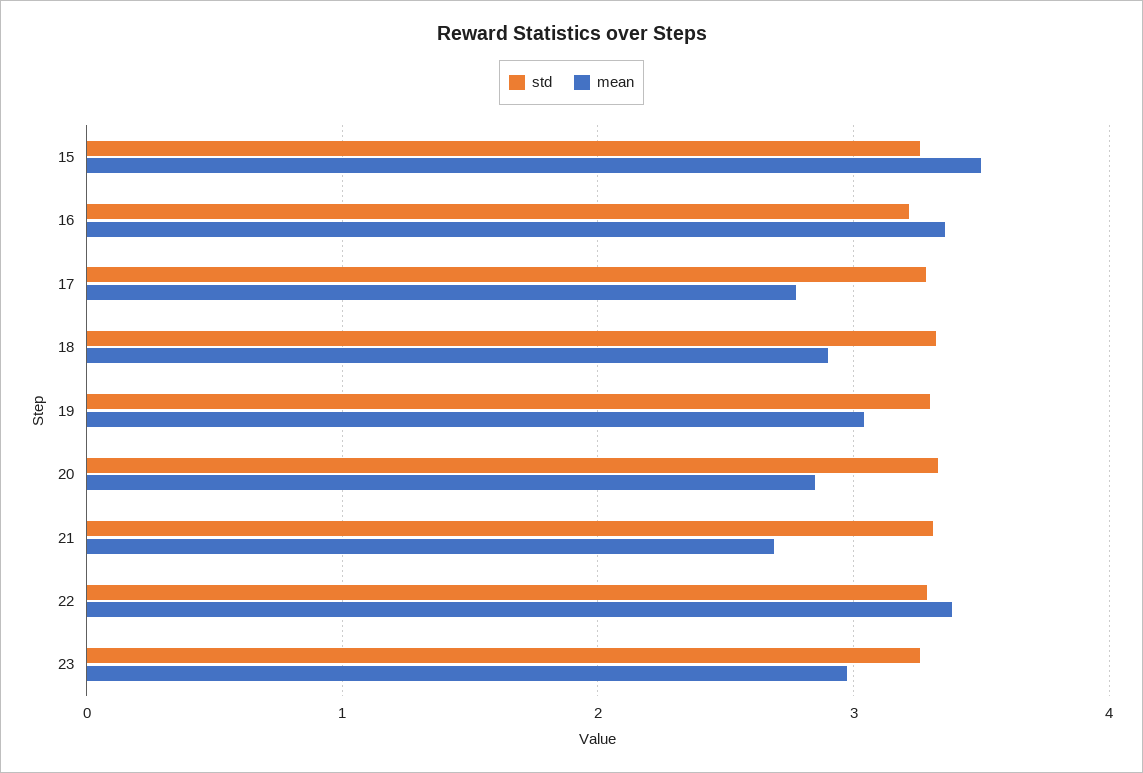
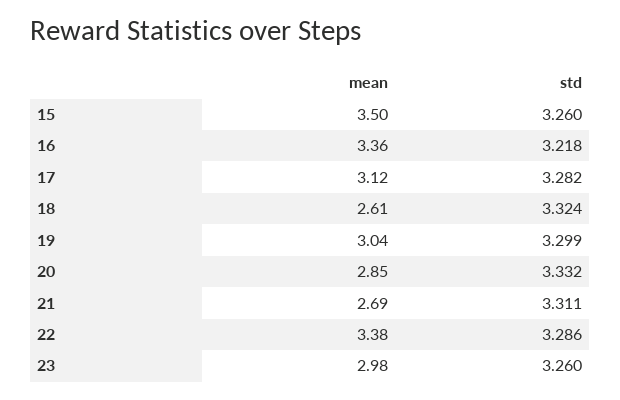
  {
    "std": {
      "15": 3.26,
      "16": 3.218,
      "17": 3.282,
      "18": 3.324,
      "19": 3.299,
      "20": 3.332,
      "21": 3.311,
      "22": 3.286,
      "23": 3.26
    },
    "mean": {
      "15": 3.5,
      "16": 3.36,
-     "17": 2.8,
+     "17": 3.12,
-     "18": 2.9,
+     "18": 2.61,
      "19": 3.04,
      "20": 2.85,
      "21": 2.69,
      "22": 3.38,
      "23": 2.98
    }
  }

